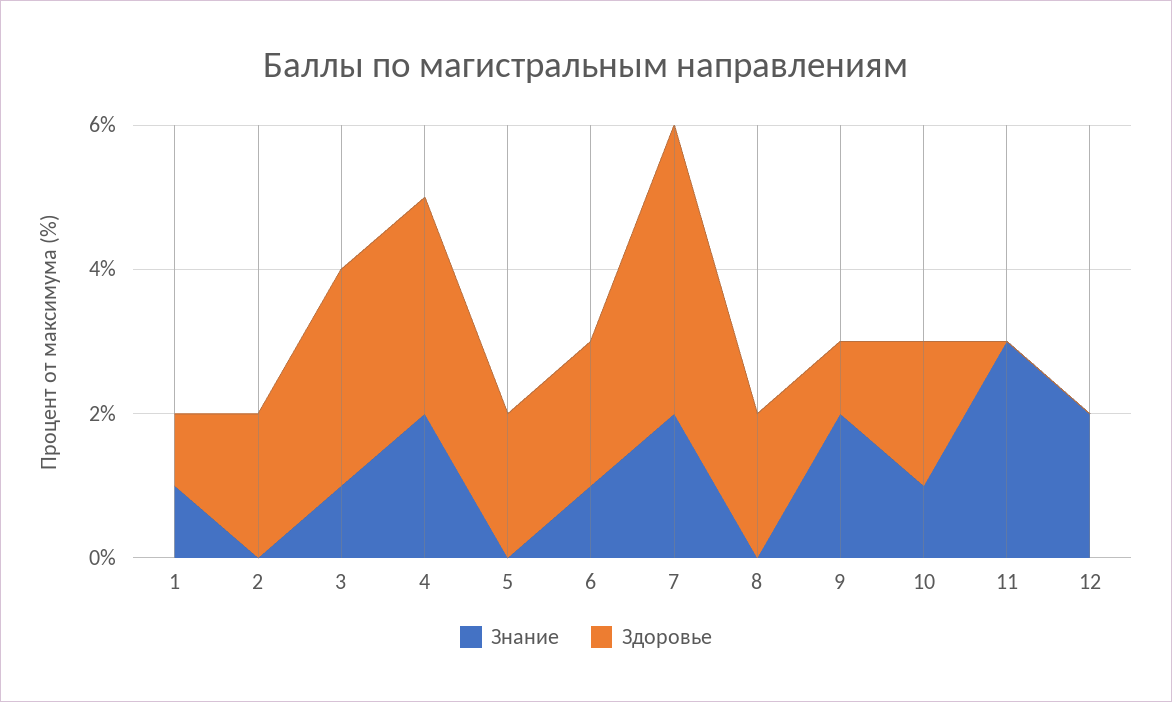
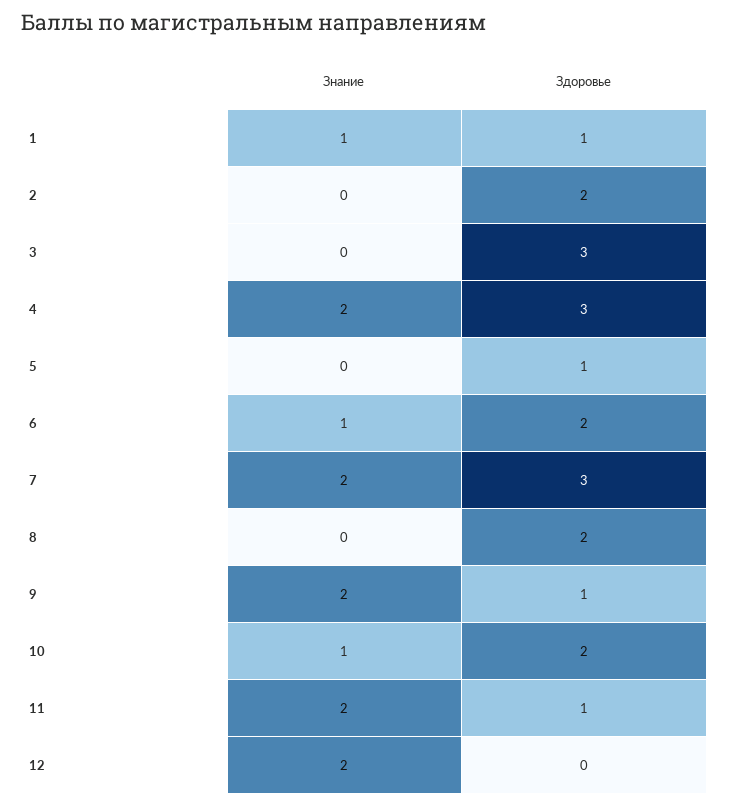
  {
    "Знание": {
      "1": 1,
      "2": 0,
-     "3": 1,
+     "3": 0,
      "4": 2,
      "5": 0,
      "6": 1,
      "7": 2,
      "8": 0,
      "9": 2,
      "10": 1,
-     "11": 3,
+     "11": 2,
      "12": 2
    },
    "Здоровье": {
      "1": 1,
      "2": 2,
      "3": 3,
      "4": 3,
-     "5": 2,
+     "5": 1,
      "6": 2,
-     "7": 4,
+     "7": 3,
      "8": 2,
      "9": 1,
      "10": 2,
-     "11": 0,
+     "11": 1,
      "12": 0
    }
  }

